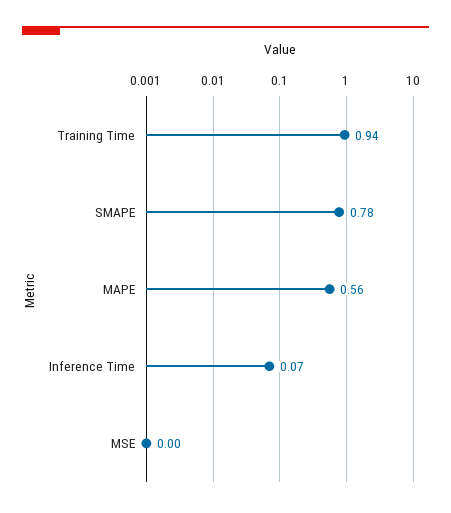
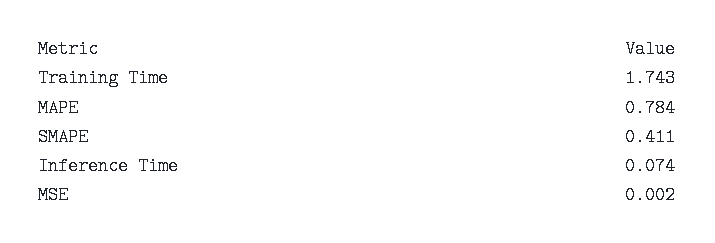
  {
-   "Training Time": 0.94,
+   "Training Time": 1.743,
-   "SMAPE": 0.78,
+   "SMAPE": 0.411,
-   "MAPE": 0.56,
+   "MAPE": 0.784,
    "Inference Time": 0.074,
    "MSE": 0.002
  }

